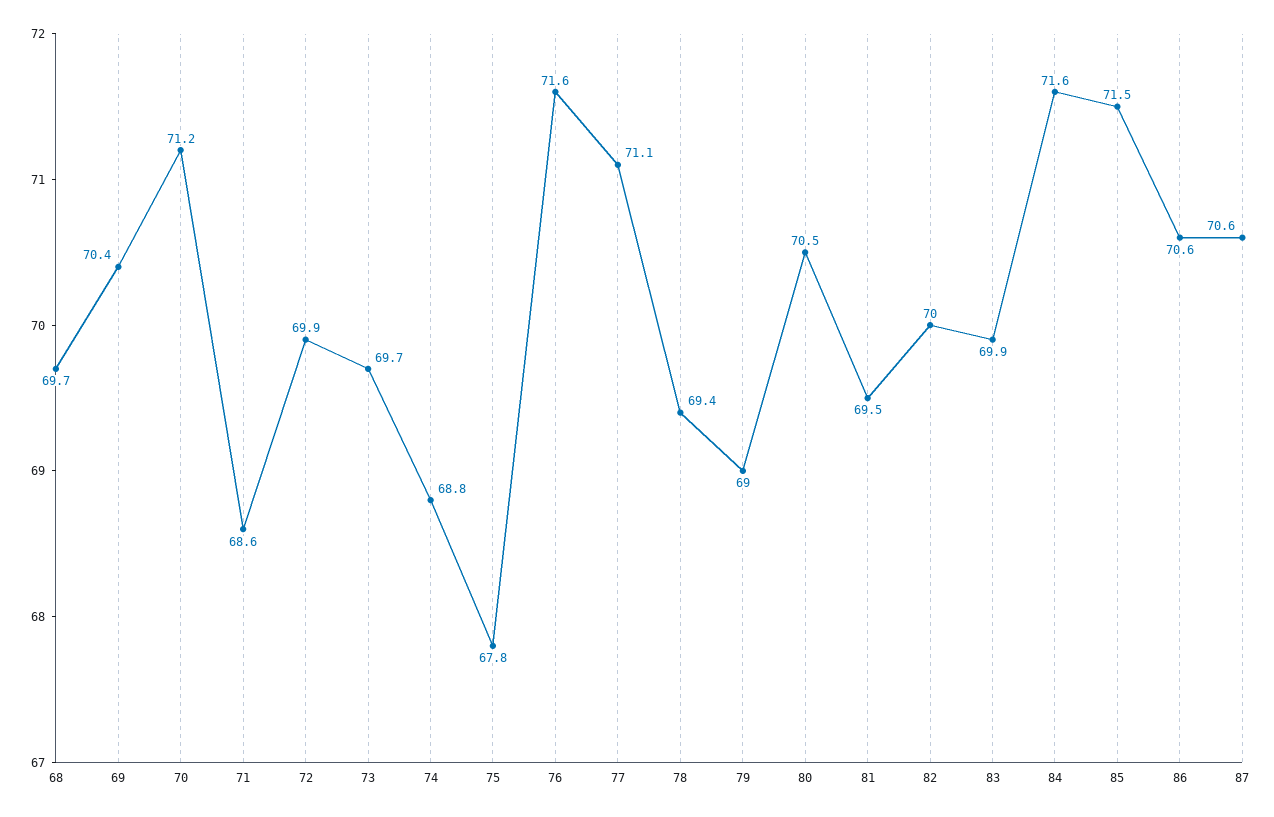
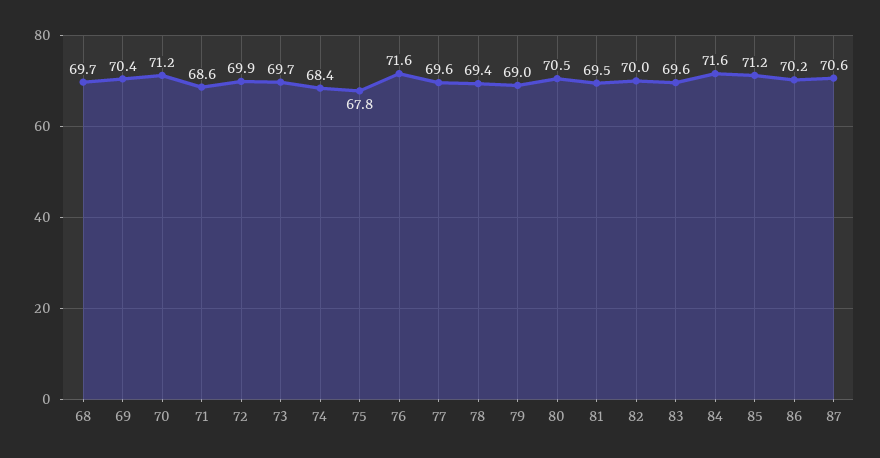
  {
    "68": 69.7,
    "69": 70.4,
    "70": 71.2,
    "71": 68.6,
    "72": 69.9,
    "73": 69.7,
-   "74": 68.8,
+   "74": 68.4,
    "75": 67.8,
    "76": 71.6,
-   "77": 71.1,
+   "77": 69.6,
    "78": 69.4,
    "79": 69,
    "80": 70.5,
    "81": 69.5,
    "82": 70,
-   "83": 69.9,
+   "83": 69.6,
    "84": 71.6,
-   "85": 71.5,
+   "85": 71.2,
-   "86": 70.6,
+   "86": 70.2,
    "87": 70.6
  }

